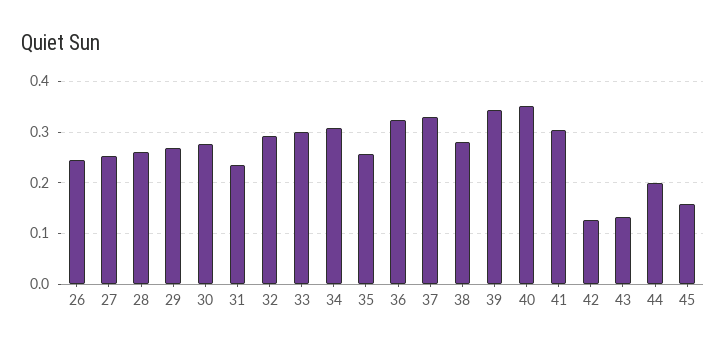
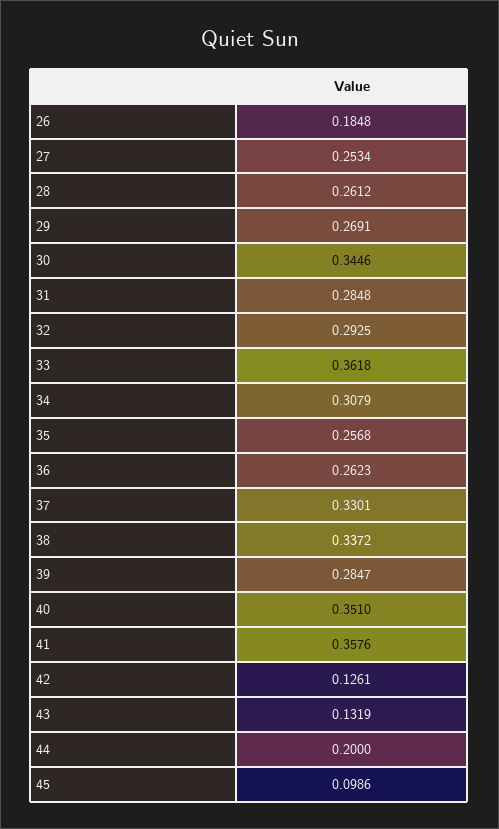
  {
-   "26": 0.24,
+   "26": 0.1848,
    "27": 0.2534,
    "28": 0.2612,
    "29": 0.2691,
-   "30": 0.28,
+   "30": 0.3446,
-   "31": 0.24,
+   "31": 0.2848,
    "32": 0.2925,
-   "33": 0.3,
+   "33": 0.3618,
    "34": 0.3079,
    "35": 0.2568,
-   "36": 0.32,
+   "36": 0.2623,
    "37": 0.3301,
-   "38": 0.28,
+   "38": 0.3372,
-   "39": 0.34,
+   "39": 0.2847,
    "40": 0.351,
-   "41": 0.3,
+   "41": 0.3576,
    "42": 0.1261,
    "43": 0.1319,
    "44": 0.2,
-   "45": 0.16
+   "45": 0.0986
  }

